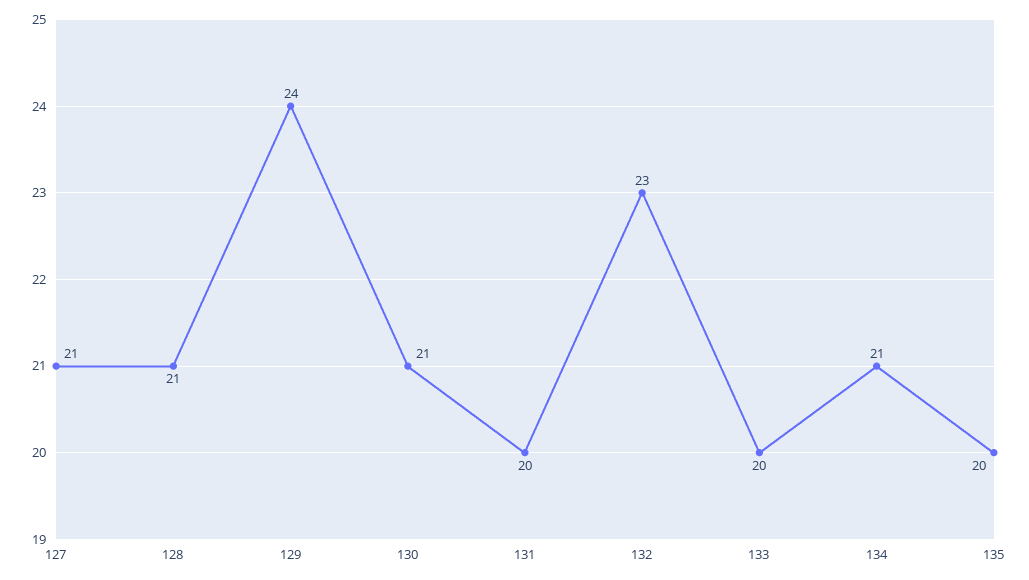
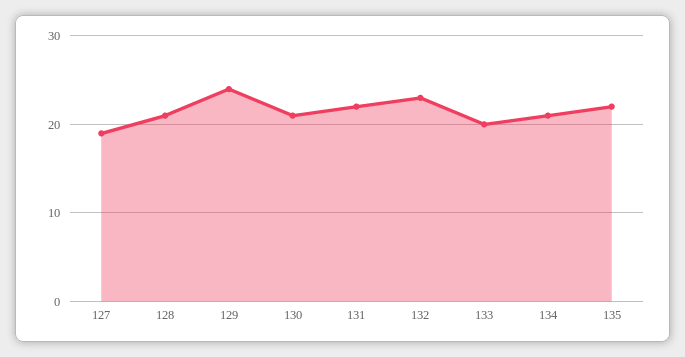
  {
-   "127": 21,
+   "127": 19,
    "128": 21,
    "129": 24,
    "130": 21,
-   "131": 20,
+   "131": 22,
    "132": 23,
    "133": 20,
    "134": 21,
-   "135": 20
+   "135": 22
  }

